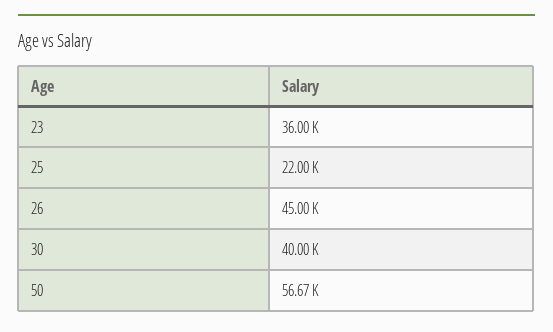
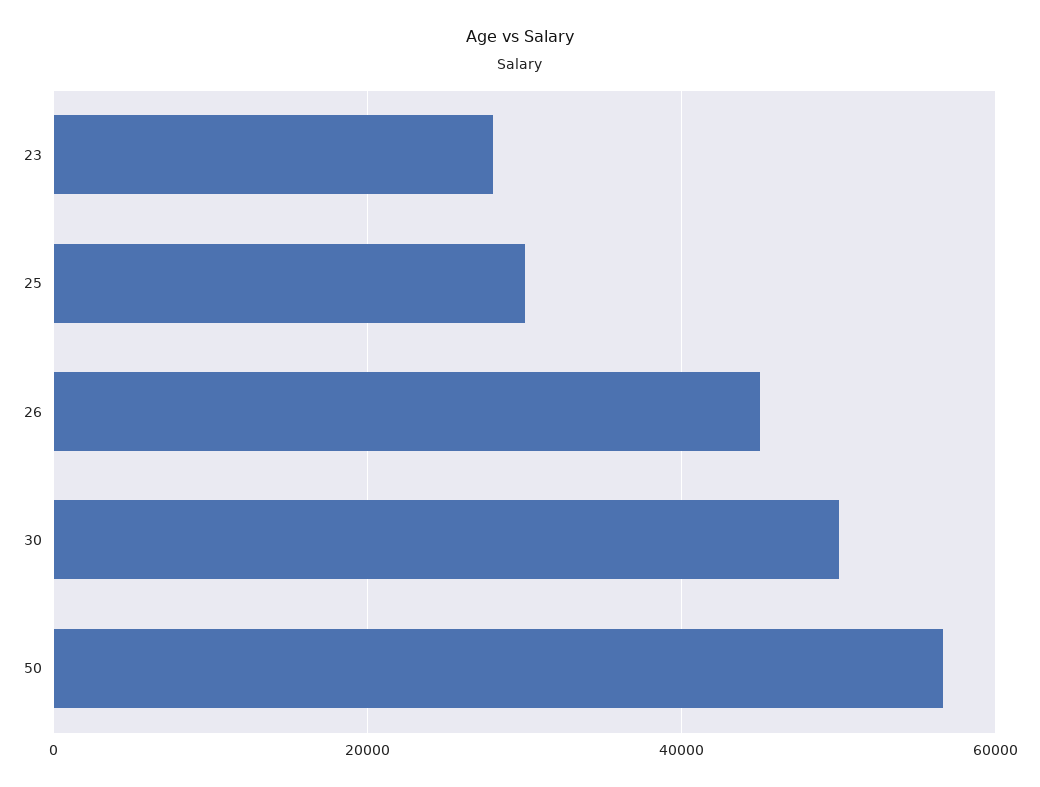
  {
-   "23": 36000,
+   "23": 28000,
-   "25": 22000,
+   "25": 30000,
    "26": 45000,
-   "30": 40000,
+   "30": 50000,
    "50": 56670
  }

